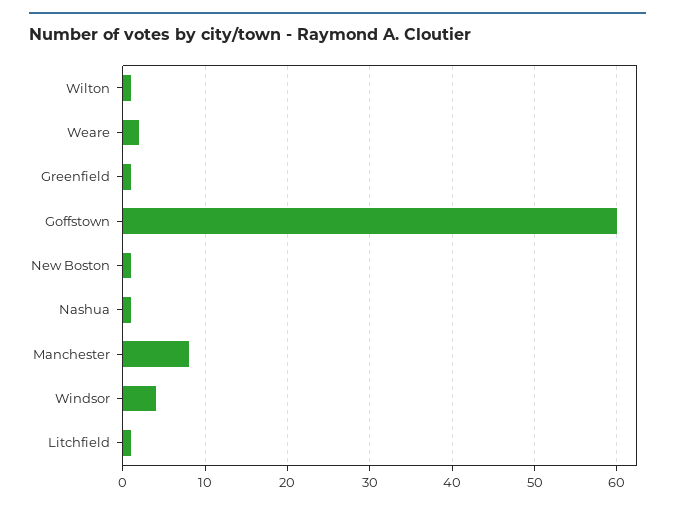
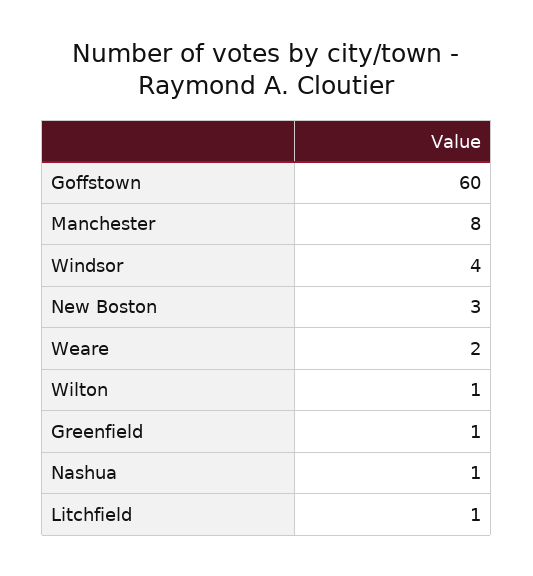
  {
    "Wilton": 1,
    "Weare": 2,
    "Greenfield": 1,
    "Goffstown": 60,
-   "New Boston": 1,
+   "New Boston": 3,
    "Nashua": 1,
    "Manchester": 8,
    "Windsor": 4,
    "Litchfield": 1
  }

